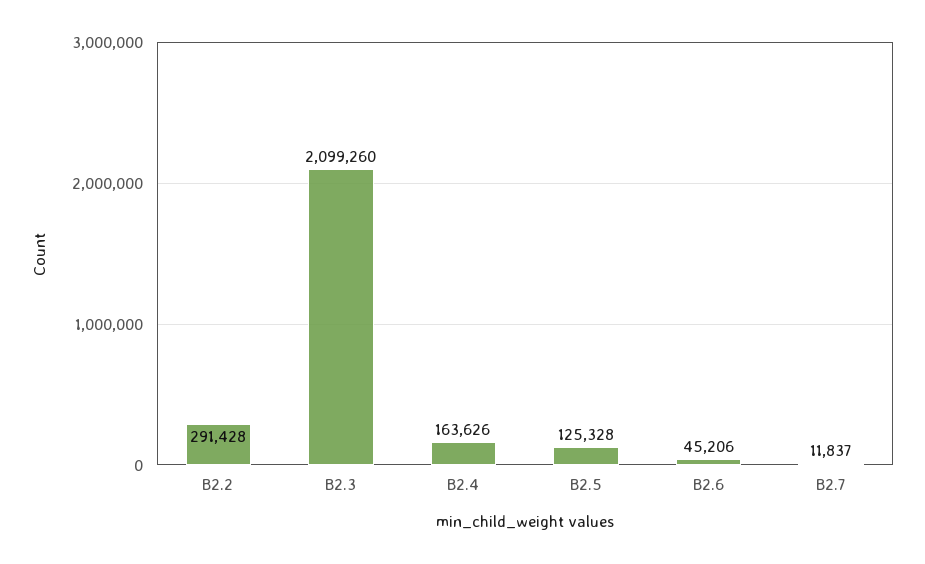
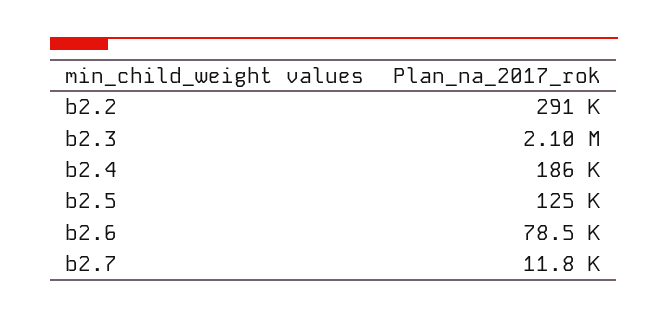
  {
    "B2.2": 291428,
    "B2.3": 2099260,
-   "B2.4": 163626,
+   "B2.4": 186000,
    "B2.5": 125328,
-   "B2.6": 45206,
+   "B2.6": 78500,
    "B2.7": 11837
  }

